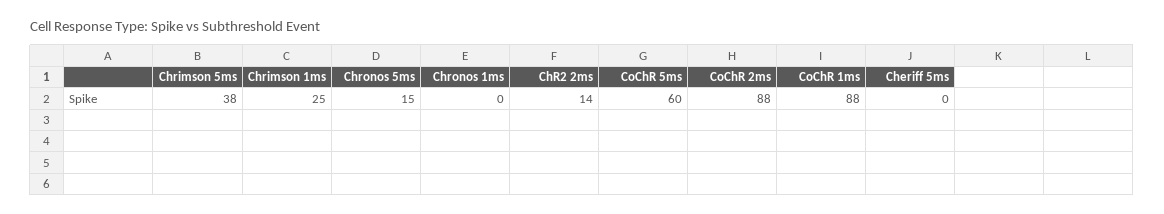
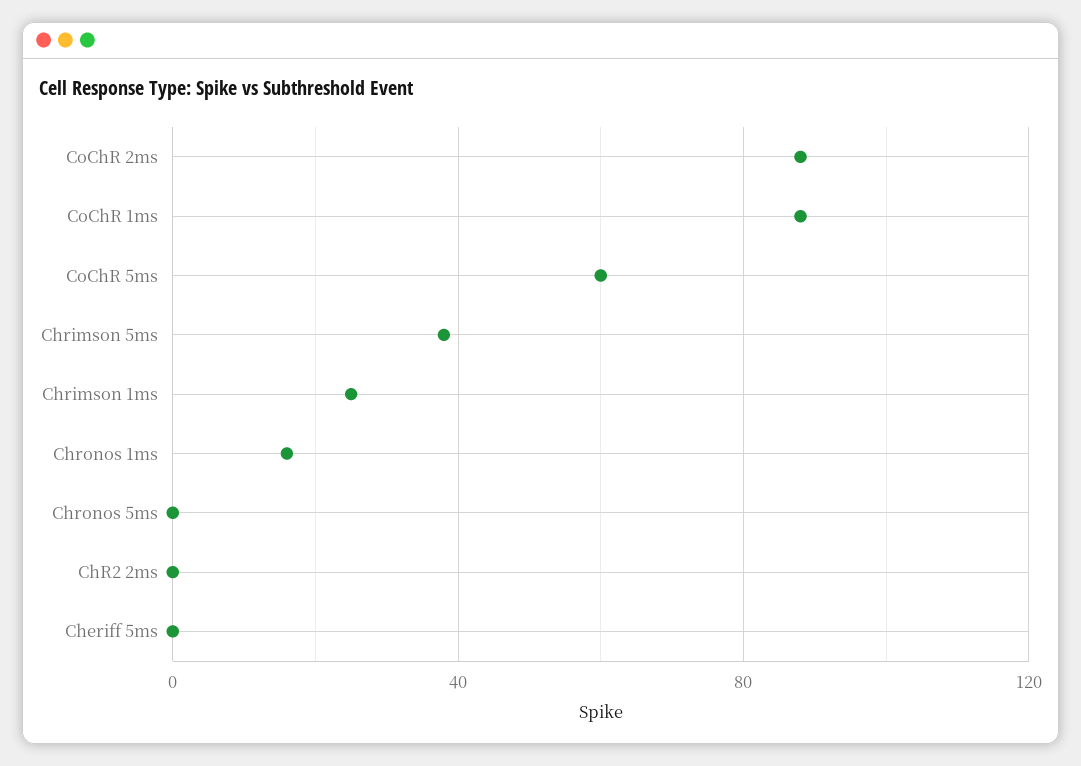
  {
    "Chrimson 5ms": 38,
    "Chrimson 1ms": 25,
-   "Chronos 5ms": 15,
+   "Chronos 5ms": 0,
-   "Chronos 1ms": 0,
+   "Chronos 1ms": 15,
-   "ChR2 2ms": 14,
+   "ChR2 2ms": 0,
    "CoChR 5ms": 60,
    "CoChR 2ms": 88,
    "CoChR 1ms": 88,
    "Cheriff 5ms": 0
  }

